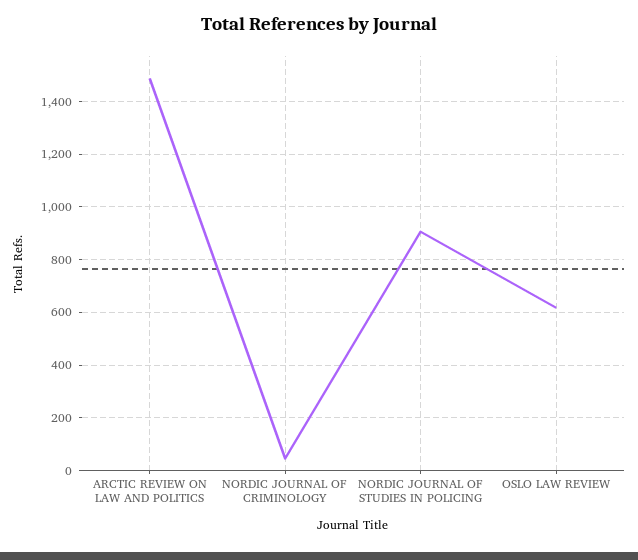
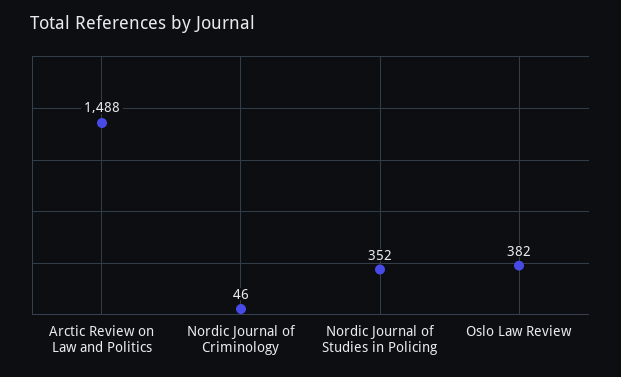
  {
    "ARCTIC REVIEW ON LAW AND POLITICS": 1488,
    "NORDIC JOURNAL OF CRIMINOLOGY": 46,
-   "NORDIC JOURNAL OF STUDIES IN POLICING": 900,
+   "NORDIC JOURNAL OF STUDIES IN POLICING": 352,
-   "OSLO LAW REVIEW": 625
+   "OSLO LAW REVIEW": 382
  }

